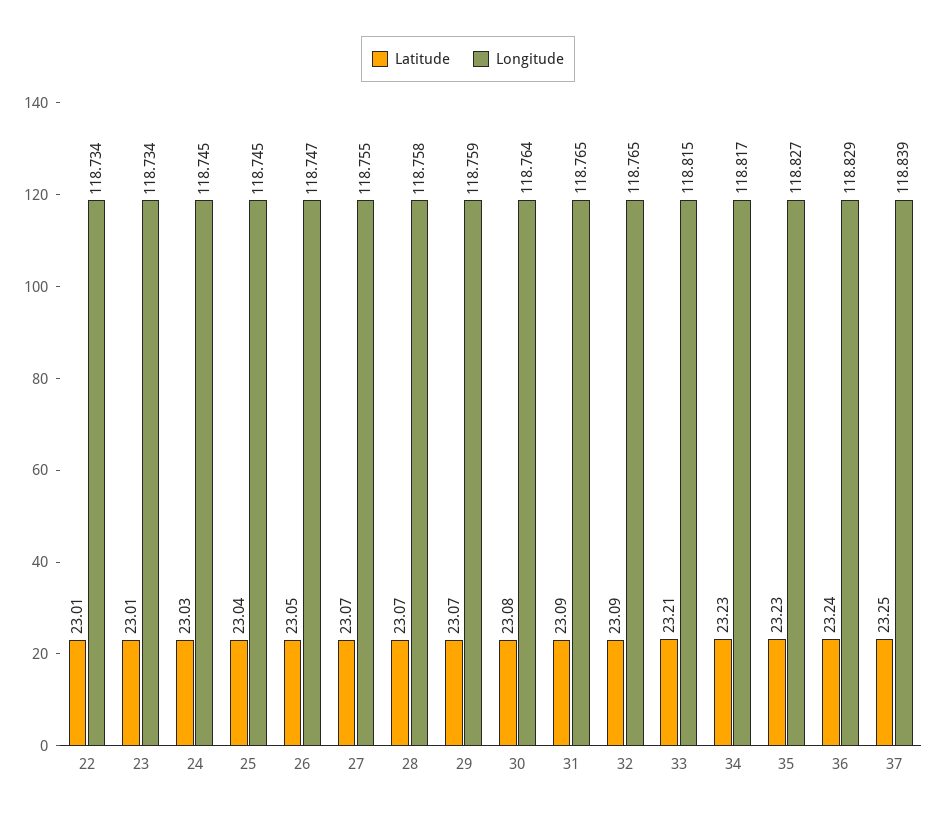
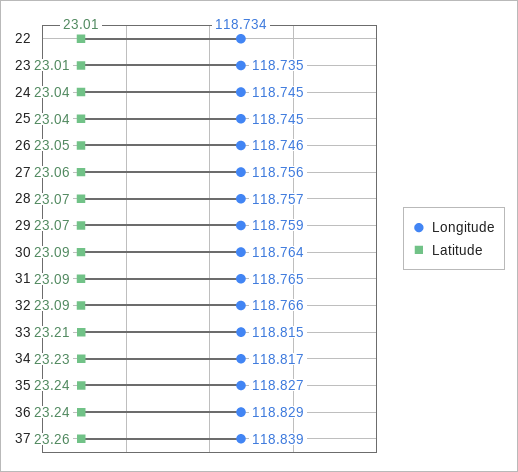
  {
    "Latitude": {
      "22": 23.01,
      "23": 23.01,
-     "24": 23.03,
+     "24": 23.04,
      "25": 23.04,
      "26": 23.05,
-     "27": 23.07,
+     "27": 23.06,
      "28": 23.07,
      "29": 23.07,
-     "30": 23.08,
+     "30": 23.09,
      "31": 23.09,
      "32": 23.09,
      "33": 23.21,
      "34": 23.23,
-     "35": 23.23,
+     "35": 23.24,
      "36": 23.24,
-     "37": 23.25
+     "37": 23.26
    },
    "Longitude": {
      "22": 118.734,
-     "23": 118.734,
+     "23": 118.735,
      "24": 118.745,
      "25": 118.745,
-     "26": 118.747,
+     "26": 118.746,
-     "27": 118.755,
+     "27": 118.756,
-     "28": 118.758,
+     "28": 118.757,
      "29": 118.759,
      "30": 118.764,
      "31": 118.765,
-     "32": 118.765,
+     "32": 118.766,
      "33": 118.815,
      "34": 118.817,
      "35": 118.827,
      "36": 118.829,
      "37": 118.839
    }
  }

